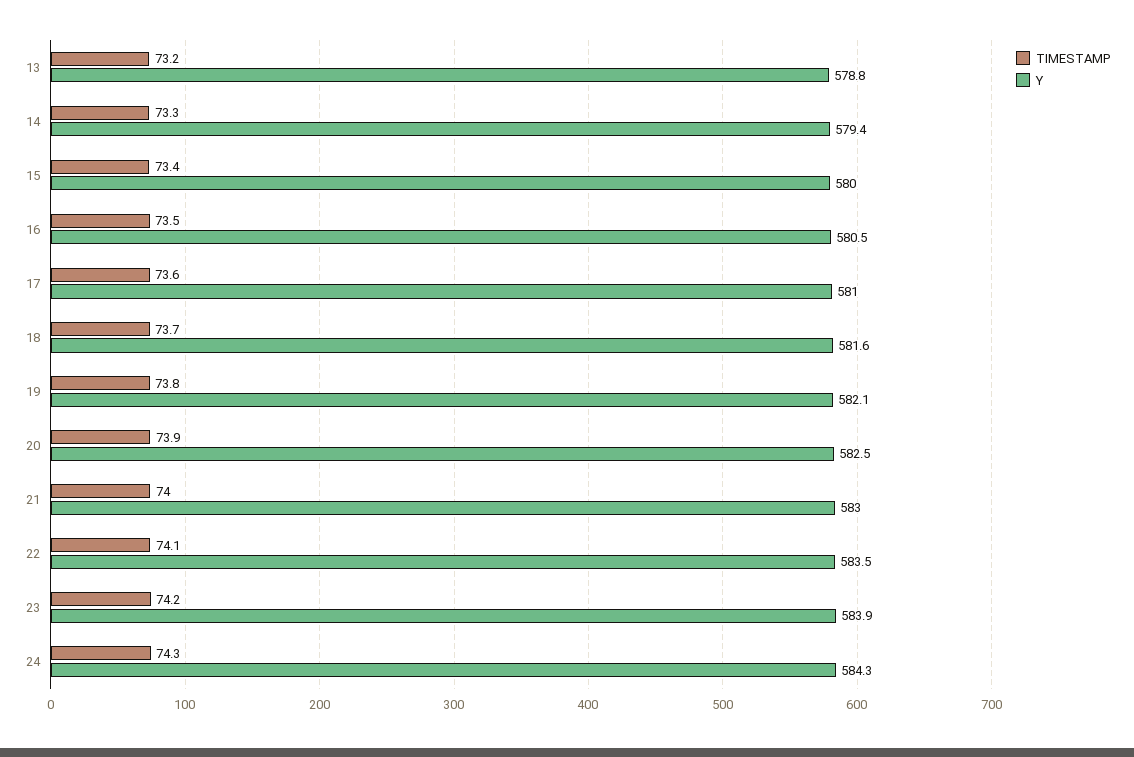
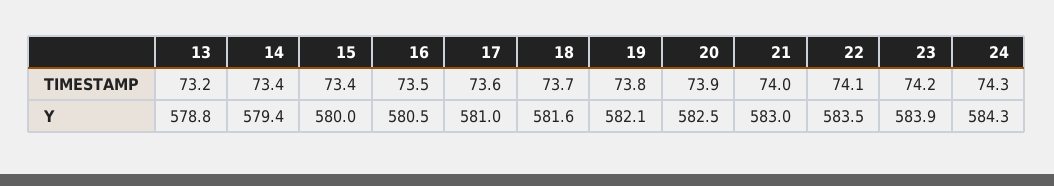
  {
    "TIMESTAMP": {
      "13": 73.2,
-     "14": 73.3,
+     "14": 73.4,
      "15": 73.4,
      "16": 73.5,
      "17": 73.6,
      "18": 73.7,
      "19": 73.8,
      "20": 73.9,
      "21": 74,
      "22": 74.1,
      "23": 74.2,
      "24": 74.3
    },
    "Y": {
      "13": 578.8,
      "14": 579.4,
      "15": 580,
      "16": 580.5,
      "17": 581,
      "18": 581.6,
      "19": 582.1,
      "20": 582.5,
      "21": 583,
      "22": 583.5,
      "23": 583.9,
      "24": 584.3
    }
  }

